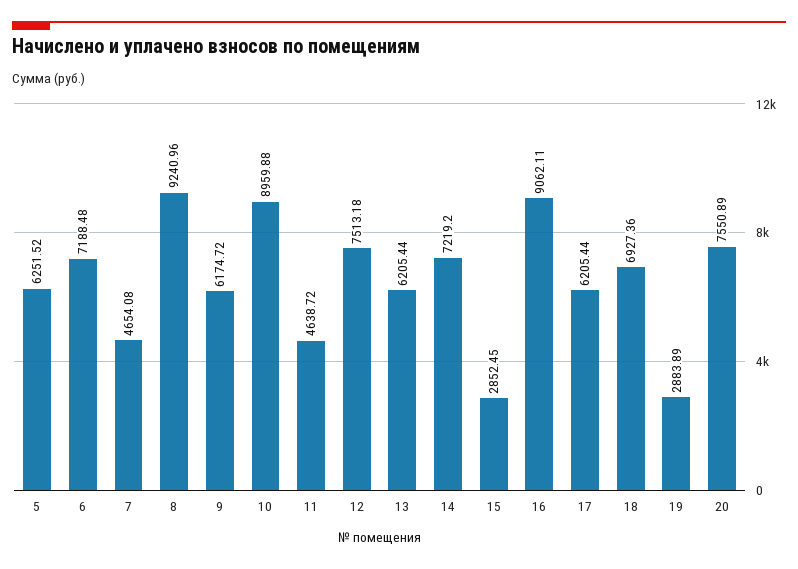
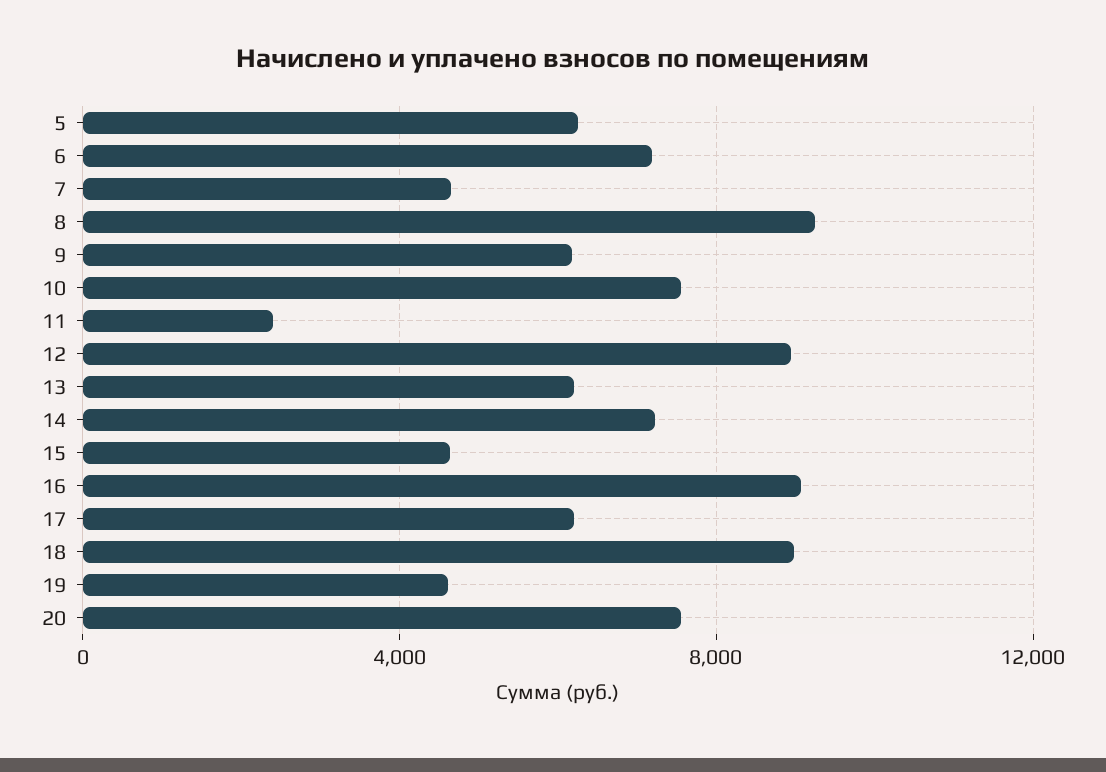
  {
    "5": 6251.52,
    "6": 7188.48,
    "7": 4654.08,
    "8": 9240.96,
    "9": 6174.72,
-   "10": 8959.88,
+   "10": 7500,
-   "11": 4638.72,
+   "11": 2500,
-   "12": 7513.18,
+   "12": 9000,
    "13": 6205.44,
    "14": 7219.2,
-   "15": 2852.45,
+   "15": 4500,
    "16": 9062.11,
    "17": 6205.44,
-   "18": 6927.36,
+   "18": 9000,
-   "19": 2883.89,
+   "19": 4500,
    "20": 7550.89
  }

